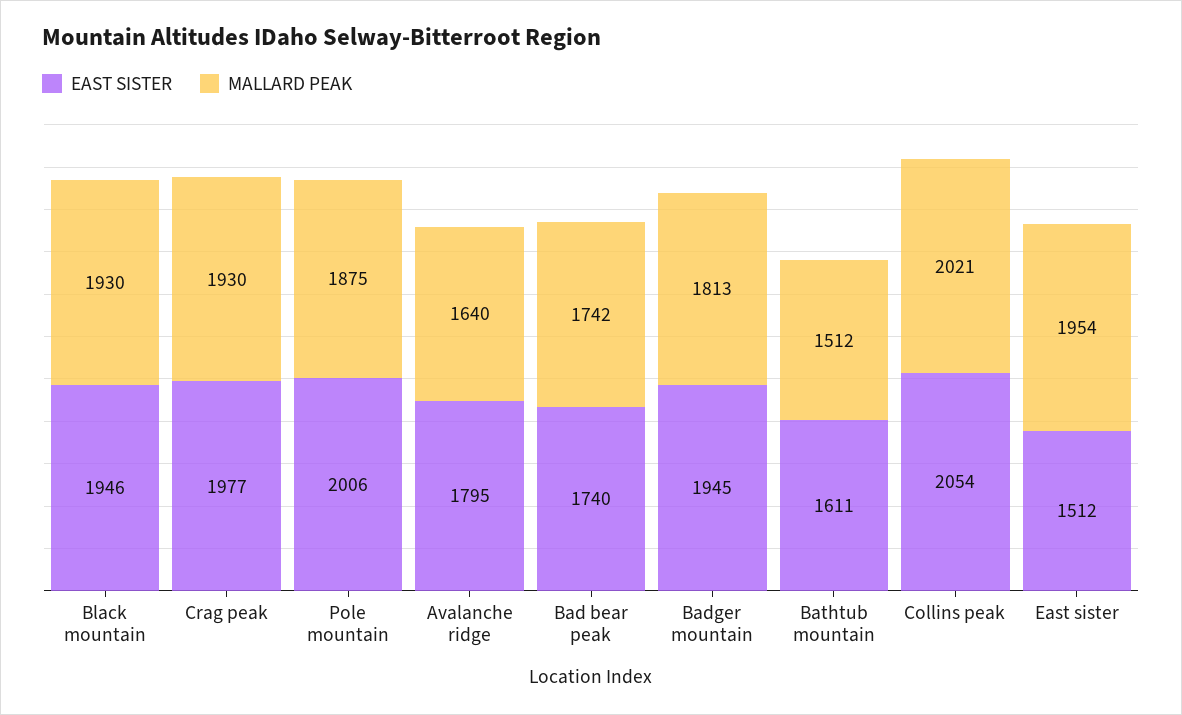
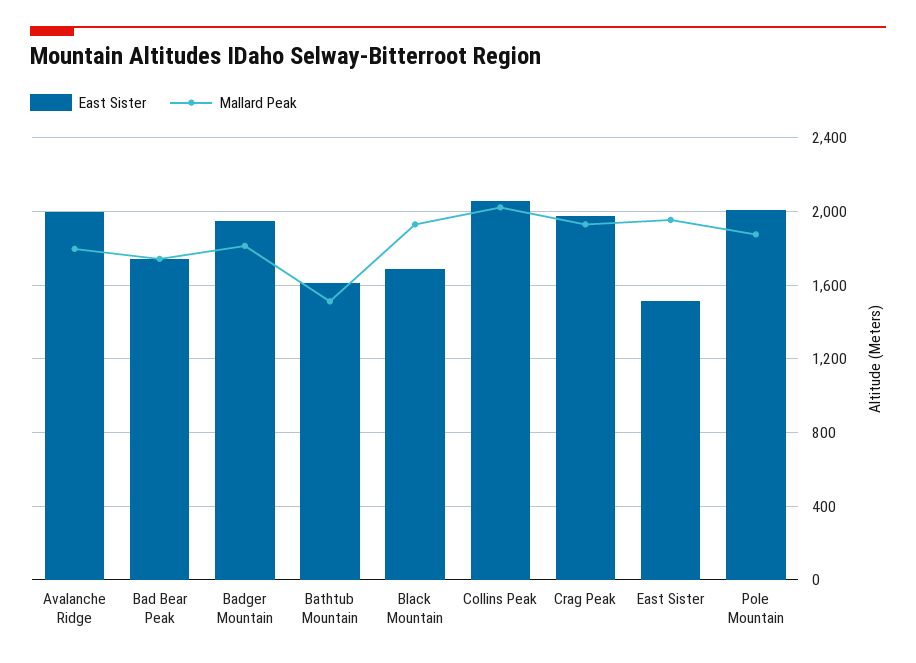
  {
    "EAST SISTER": {
-     "Black mountain": 1946,
+     "Black mountain": 1700,
      "Crag peak": 1977,
      "Pole mountain": 2006,
-     "Avalanche ridge": 1795,
+     "Avalanche ridge": 2000,
      "Bad bear peak": 1740,
      "Badger mountain": 1945,
      "Bathtub mountain": 1611,
      "Collins peak": 2054,
      "East sister": 1512
    },
    "MALLARD PEAK": {
      "Black mountain": 1930,
      "Crag peak": 1930,
      "Pole mountain": 1875,
-     "Avalanche ridge": 1640,
+     "Avalanche ridge": 1800,
      "Bad bear peak": 1742,
      "Badger mountain": 1813,
      "Bathtub mountain": 1512,
      "Collins peak": 2021,
      "East sister": 1954
    }
  }

